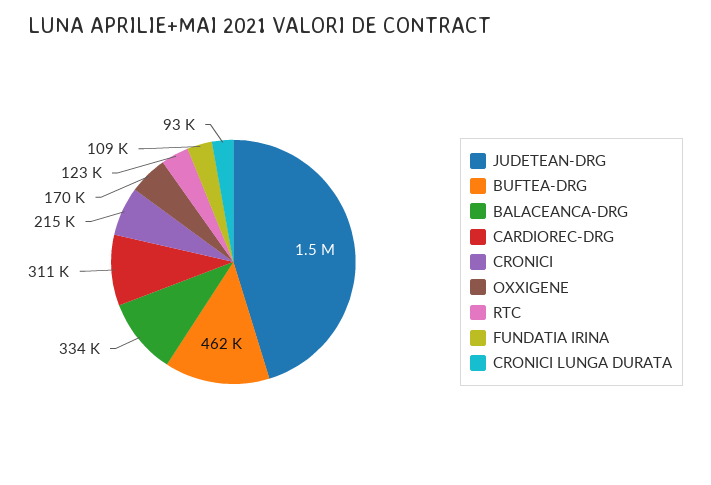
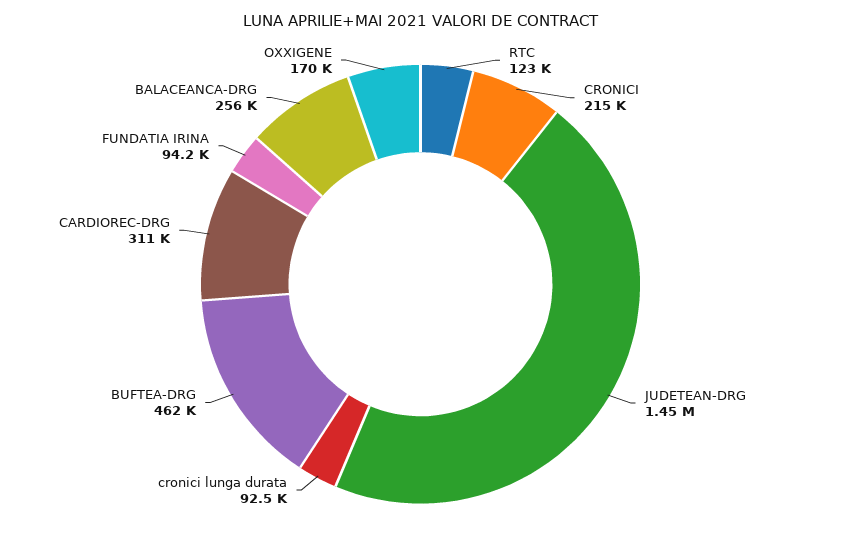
  {
    "JUDETEAN-DRG": 1450000,
    "BUFTEA-DRG": 462000,
-   "BALACEANCA-DRG": 334000,
+   "BALACEANCA-DRG": 256000,
    "CARDIOREC-DRG": 311000,
    "CRONICI": 215000,
    "OXXIGENE": 170000,
    "RTC": 123000,
-   "FUNDATIA IRINA": 109000,
+   "FUNDATIA IRINA": 94200,
    "CRONICI LUNGA DURATA": 92500
  }

